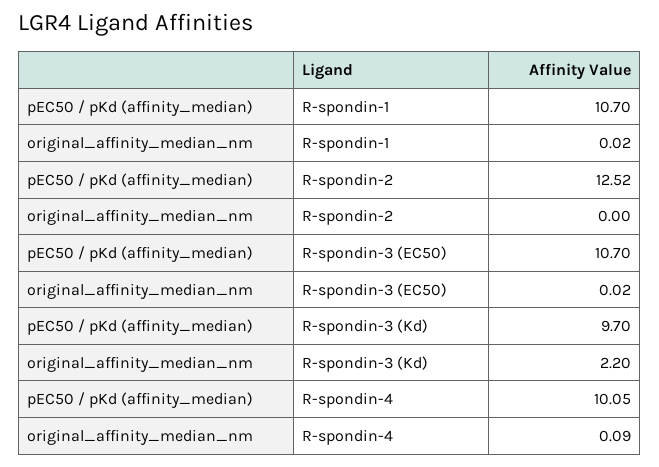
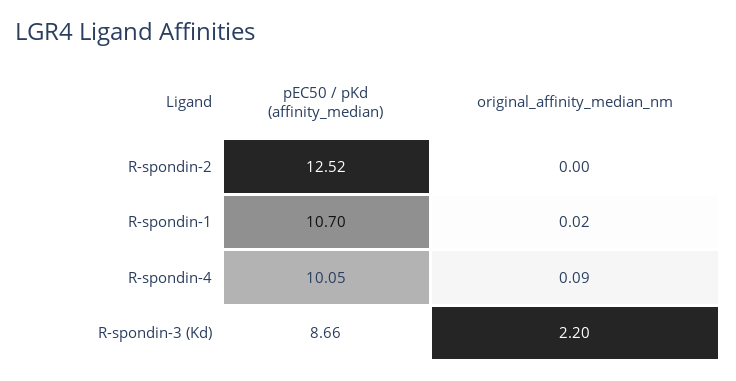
  {
    "pEC50 / pKd (affinity_median)": {
      "R-spondin-1": 10.7,
      "R-spondin-2": 12.52,
-     "R-spondin-3 (EC50)": 10.7,
-     "R-spondin-3 (Kd)": 9.7,
+     "R-spondin-3 (Kd)": 8.66,
      "R-spondin-4": 10.05
    },
    "original_affinity_median_nm": {
      "R-spondin-1": 0.02,
      "R-spondin-2": 0,
-     "R-spondin-3 (EC50)": 0.02,
      "R-spondin-3 (Kd)": 2.2,
      "R-spondin-4": 0.09
    }
  }

